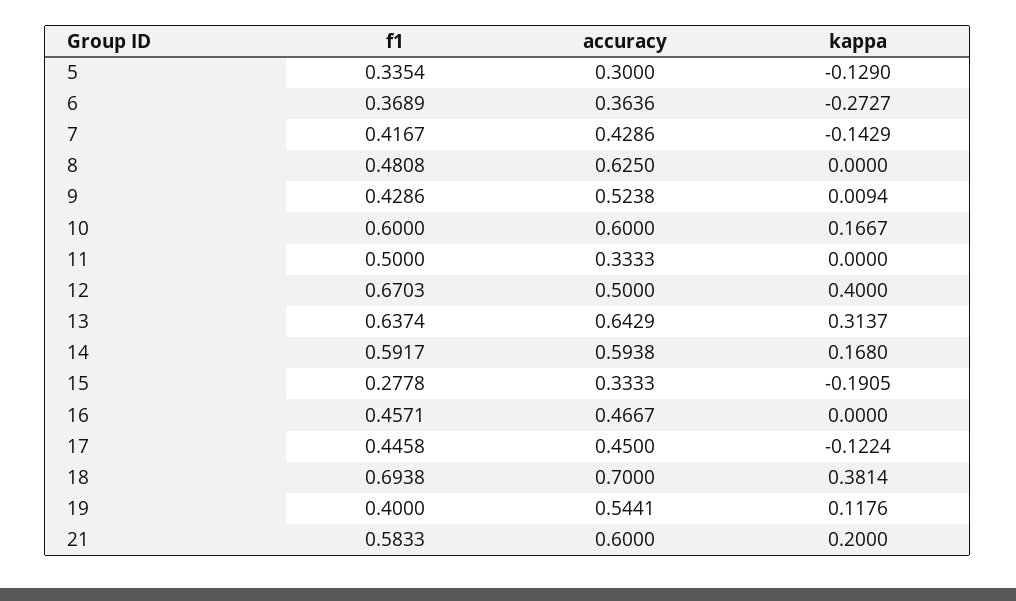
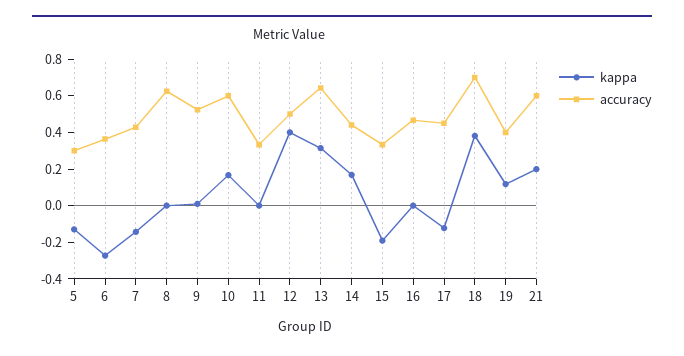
  {
-   "f1": {
-     "5": 0.3354,
-     "6": 0.3689,
-     "7": 0.4167,
-     "8": 0.4808,
-     "9": 0.4286,
-     "10": 0.6,
-     "11": 0.5,
-     "12": 0.6703,
-     "13": 0.6374,
-     "14": 0.5917,
-     "15": 0.2778,
-     "16": 0.4571,
-     "17": 0.4458,
-     "18": 0.6938,
-     "19": 0.4,
-     "21": 0.5833
-   },
    "accuracy": {
      "5": 0.3,
      "6": 0.3636,
      "7": 0.4286,
      "8": 0.625,
      "9": 0.5238,
      "10": 0.6,
      "11": 0.3333,
      "12": 0.5,
      "13": 0.6429,
-     "14": 0.5938,
+     "14": 0.45,
      "15": 0.3333,
      "16": 0.4667,
      "17": 0.45,
      "18": 0.7,
-     "19": 0.5441,
+     "19": 0.4,
      "21": 0.6
    },
    "kappa": {
      "5": -0.129,
      "6": -0.2727,
      "7": -0.1429,
      "8": 0,
      "9": 0.0094,
      "10": 0.1667,
      "11": 0,
      "12": 0.4,
      "13": 0.3137,
      "14": 0.168,
      "15": -0.1905,
      "16": 0,
      "17": -0.1224,
      "18": 0.3814,
      "19": 0.1176,
      "21": 0.2
    }
  }

